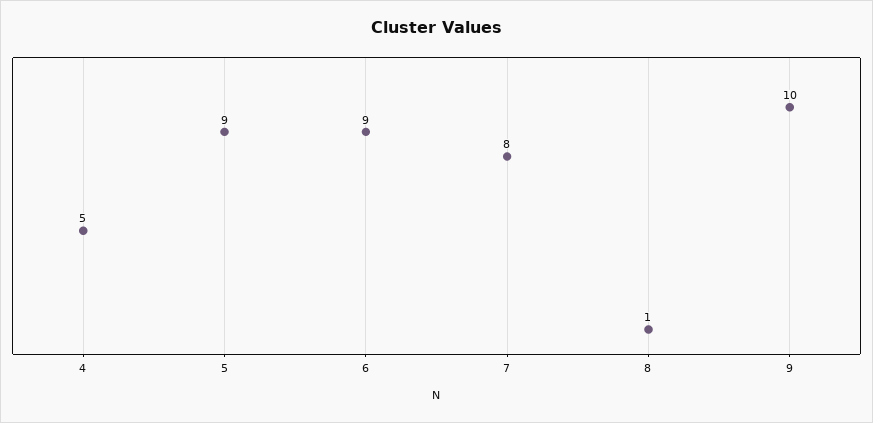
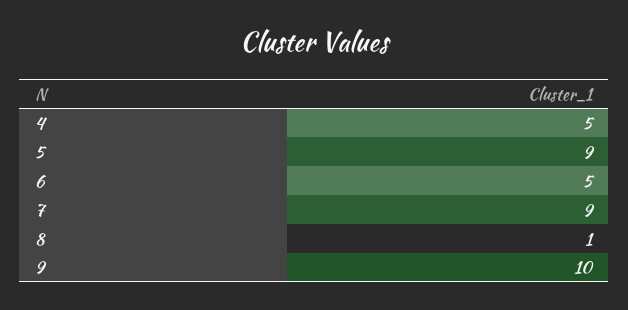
  {
    "4": 5,
    "5": 9,
-   "6": 9,
+   "6": 5,
-   "7": 8,
+   "7": 9,
    "8": 1,
    "9": 10
  }

